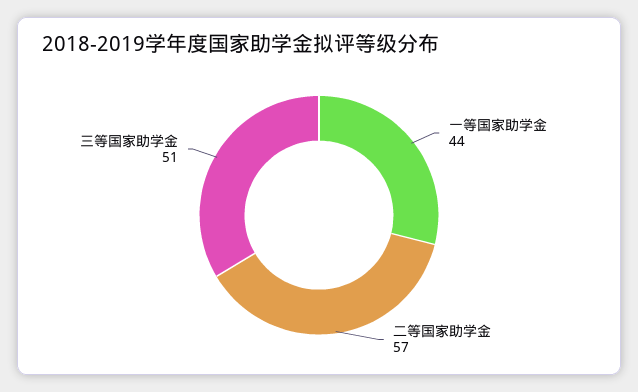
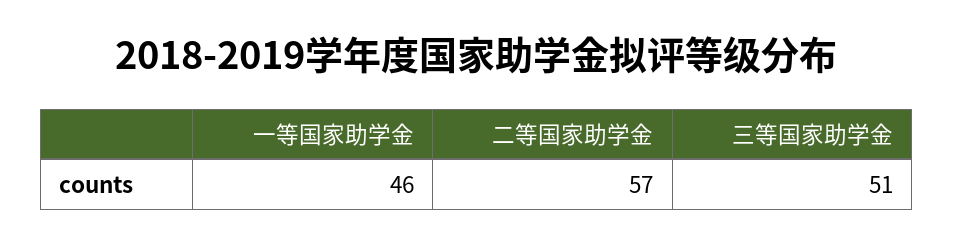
  {
-   "一等国家助学金": 44,
+   "一等国家助学金": 46,
    "二等国家助学金": 57,
    "三等国家助学金": 51
  }

